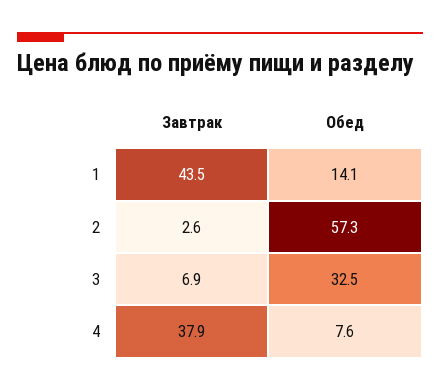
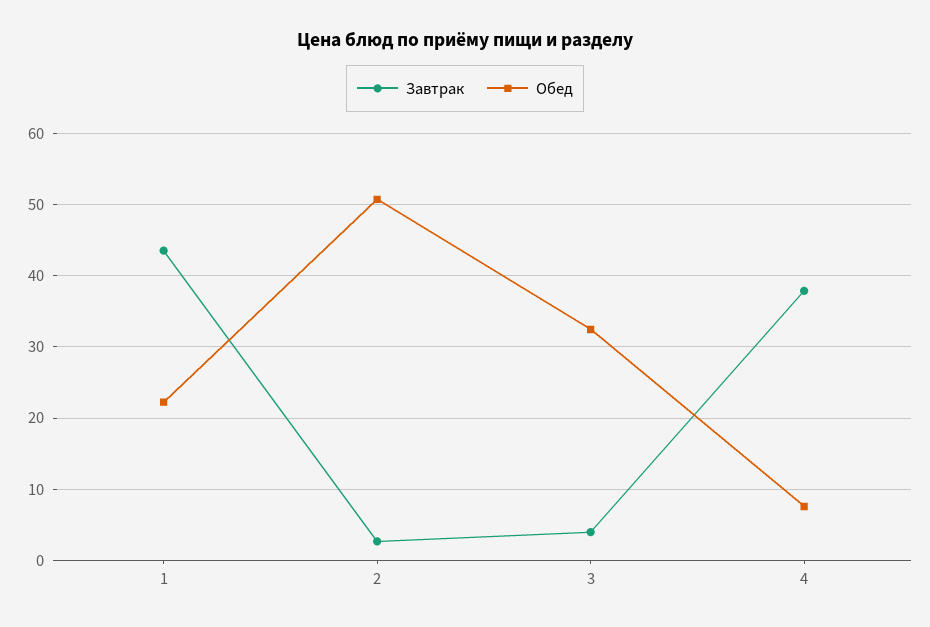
  {
    "Завтрак": {
      "1": 43.5,
      "2": 2.6,
-     "3": 6.9,
+     "3": 4,
      "4": 37.9
    },
    "Обед": {
-     "1": 14.1,
+     "1": 22,
-     "2": 57.3,
+     "2": 51,
      "3": 32.5,
      "4": 7.6
    }
  }

